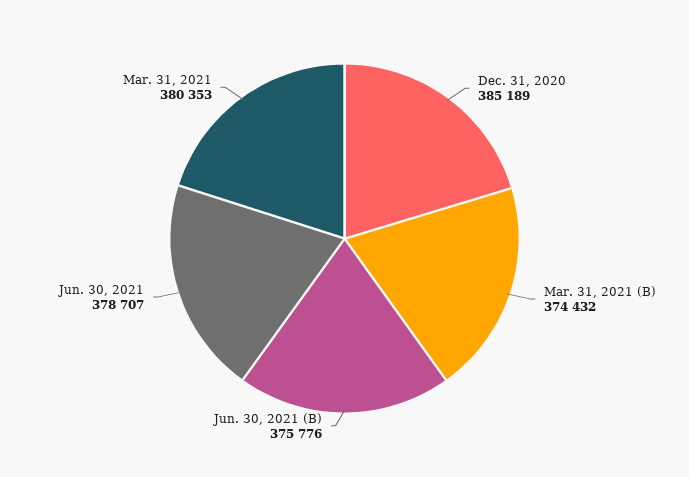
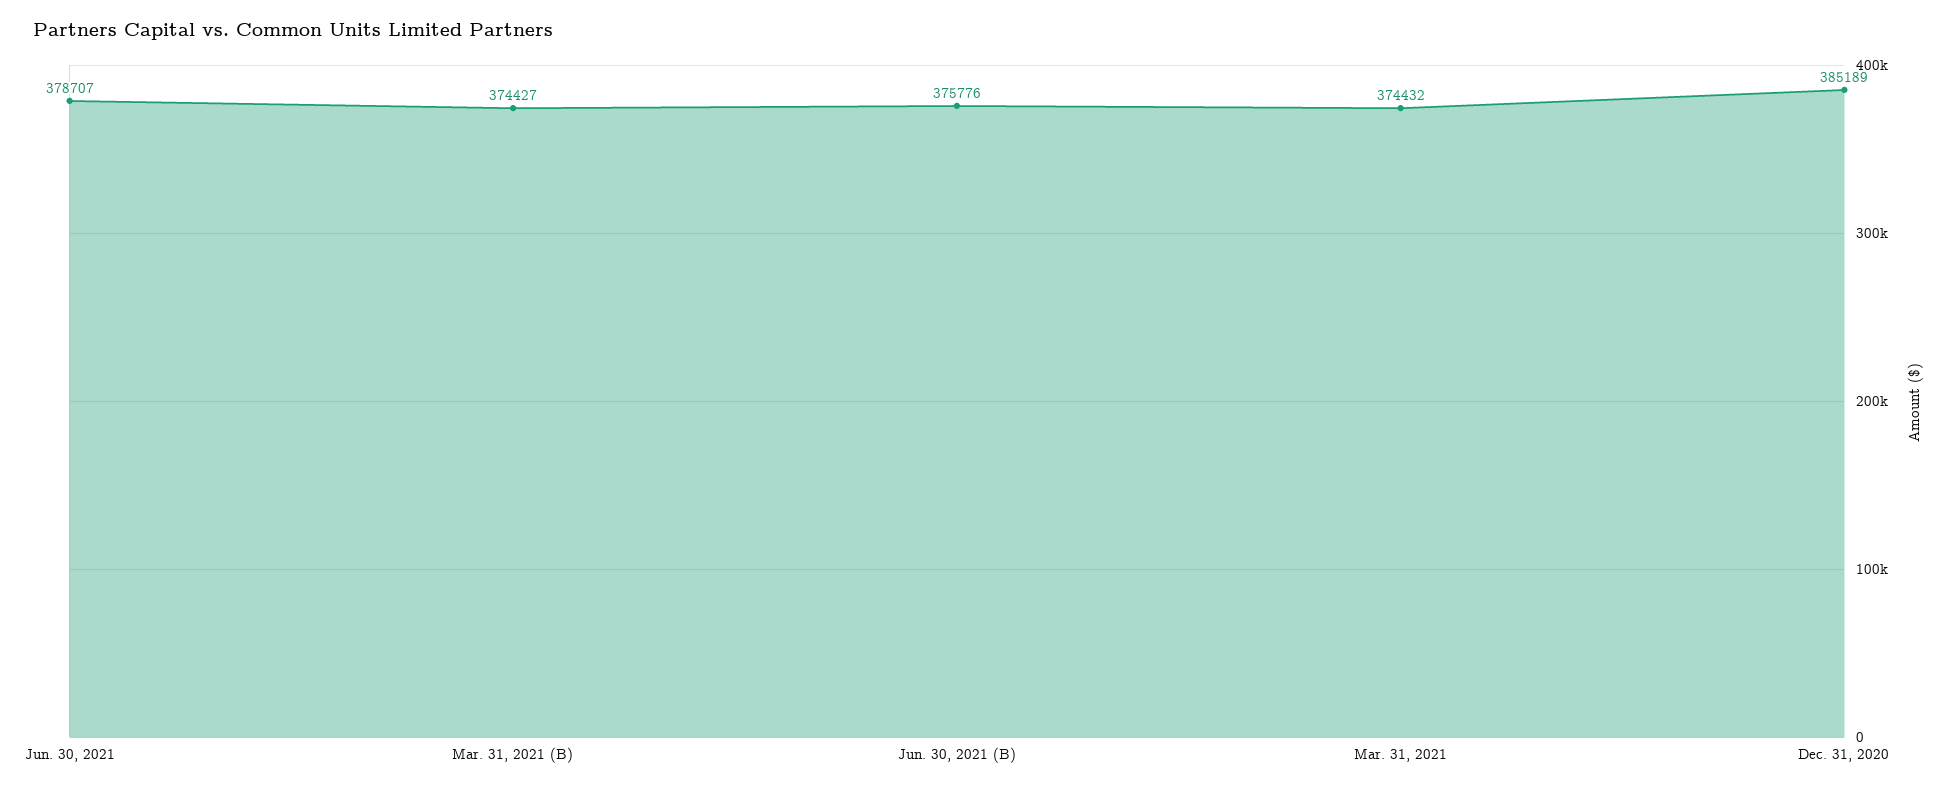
  {
    "Dec. 31, 2020": 385189,
-   "Mar. 31, 2021 (B)": 374432,
+   "Mar. 31, 2021 (B)": 374427,
    "Jun. 30, 2021 (B)": 375776,
    "Jun. 30, 2021": 378707,
-   "Mar. 31, 2021": 380353
+   "Mar. 31, 2021": 374432
  }

